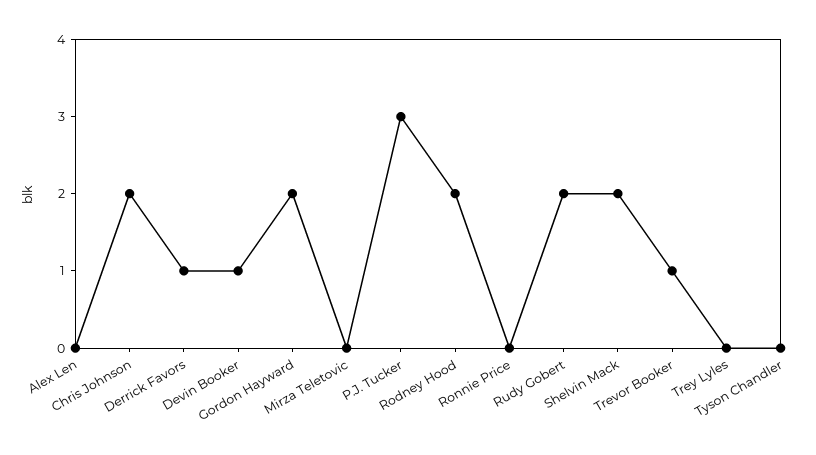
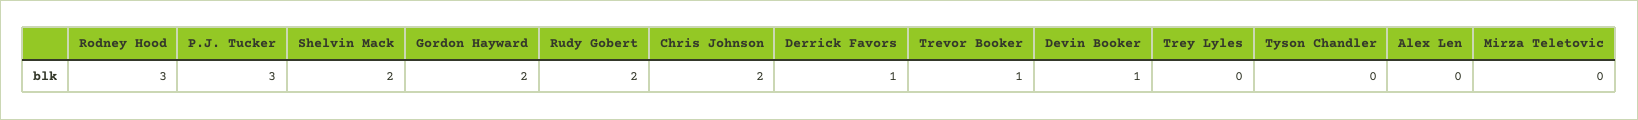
  {
    "Alex Len": 0,
    "Chris Johnson": 2,
    "Derrick Favors": 1,
    "Devin Booker": 1,
    "Gordon Hayward": 2,
    "Mirza Teletovic": 0,
    "P.J. Tucker": 3,
-   "Rodney Hood": 2,
+   "Rodney Hood": 3,
-   "Ronnie Price": 0,
    "Rudy Gobert": 2,
    "Shelvin Mack": 2,
    "Trevor Booker": 1,
    "Trey Lyles": 0,
    "Tyson Chandler": 0
  }

